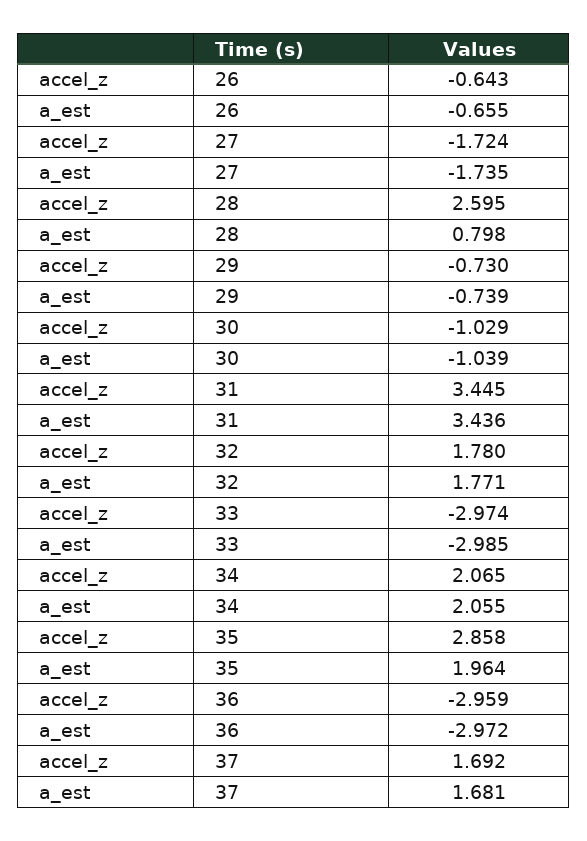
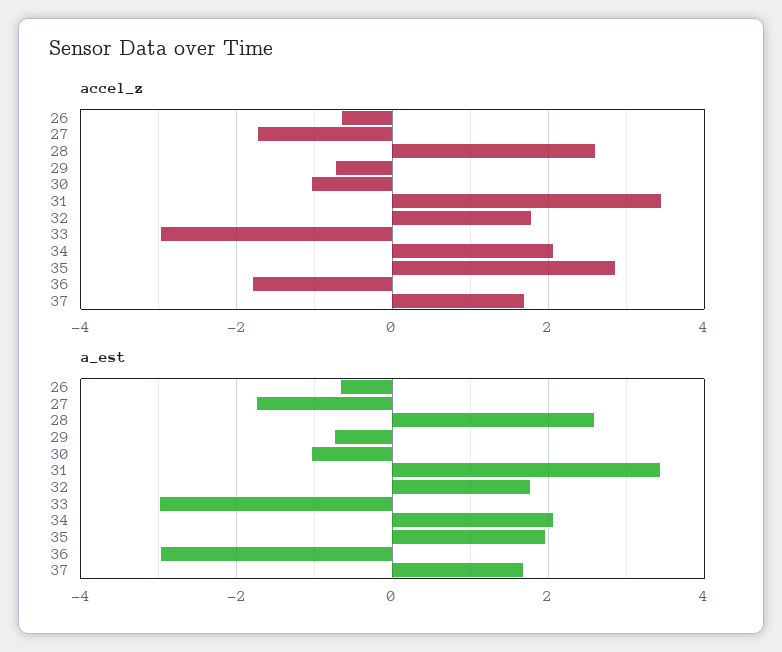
  {
    "accel_z": {
      "26": -0.643,
      "27": -1.724,
      "28": 2.595,
      "29": -0.73,
      "30": -1.029,
      "31": 3.445,
      "32": 1.78,
      "33": -2.974,
      "34": 2.065,
      "35": 2.858,
-     "36": -2.959,
+     "36": -1.8,
      "37": 1.692
    },
    "a_est": {
      "26": -0.655,
      "27": -1.735,
-     "28": 0.798,
+     "28": 2.6,
      "29": -0.739,
      "30": -1.039,
      "31": 3.436,
      "32": 1.771,
      "33": -2.985,
      "34": 2.055,
      "35": 1.964,
      "36": -2.972,
      "37": 1.681
    }
  }

